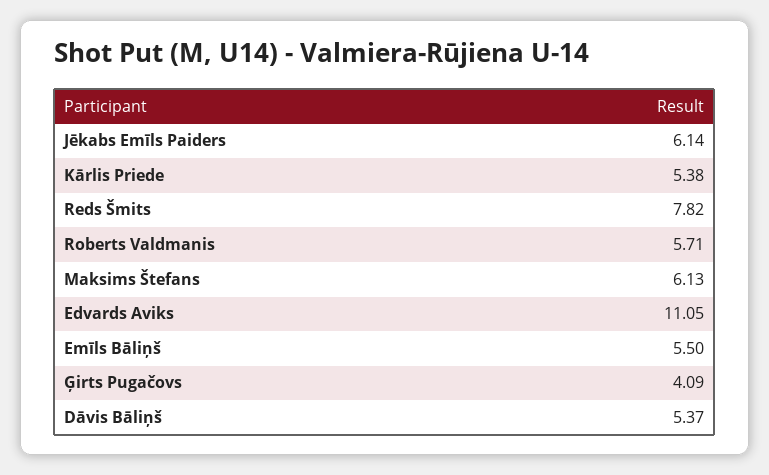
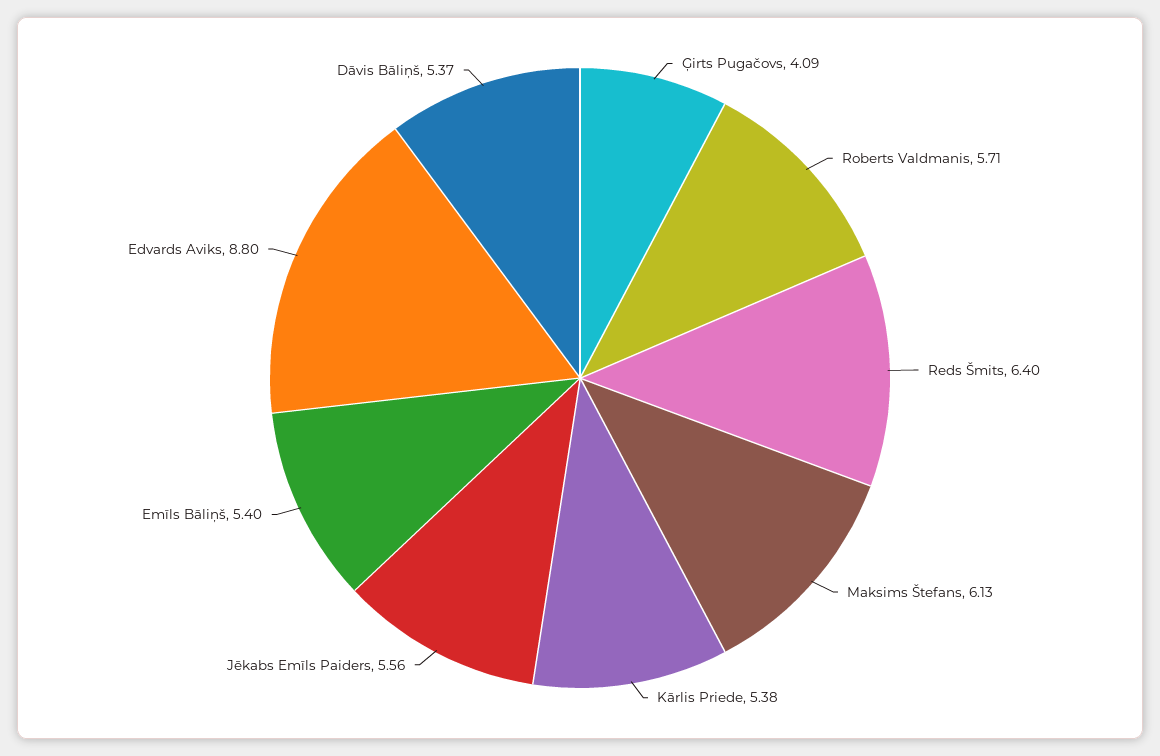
  {
-   "Jēkabs Emīls Paiders": 6.14,
+   "Jēkabs Emīls Paiders": 5.56,
    "Kārlis Priede": 5.38,
-   "Reds Šmits": 7.82,
+   "Reds Šmits": 6.4,
    "Roberts Valdmanis": 5.71,
    "Maksims Štefans": 6.13,
-   "Edvards Aviks": 11.05,
+   "Edvards Aviks": 8.8,
-   "Emīls Bāliņš": 5.5,
+   "Emīls Bāliņš": 5.4,
    "Ģirts Pugačovs": 4.09,
    "Dāvis Bāliņš": 5.37
  }

